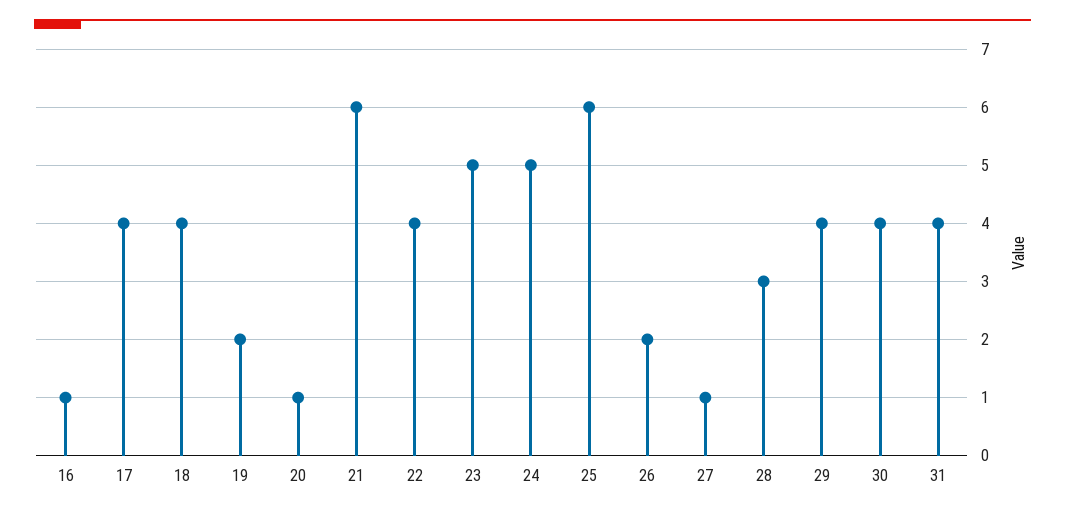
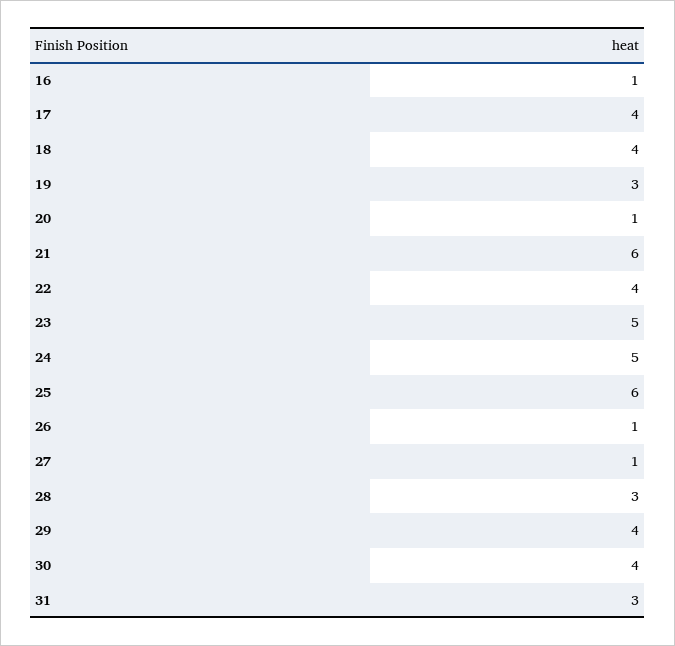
  {
    "16": 1,
    "17": 4,
    "18": 4,
-   "19": 2,
+   "19": 3,
    "20": 1,
    "21": 6,
    "22": 4,
    "23": 5,
    "24": 5,
    "25": 6,
-   "26": 2,
+   "26": 1,
    "27": 1,
    "28": 3,
    "29": 4,
    "30": 4,
-   "31": 4
+   "31": 3
  }

